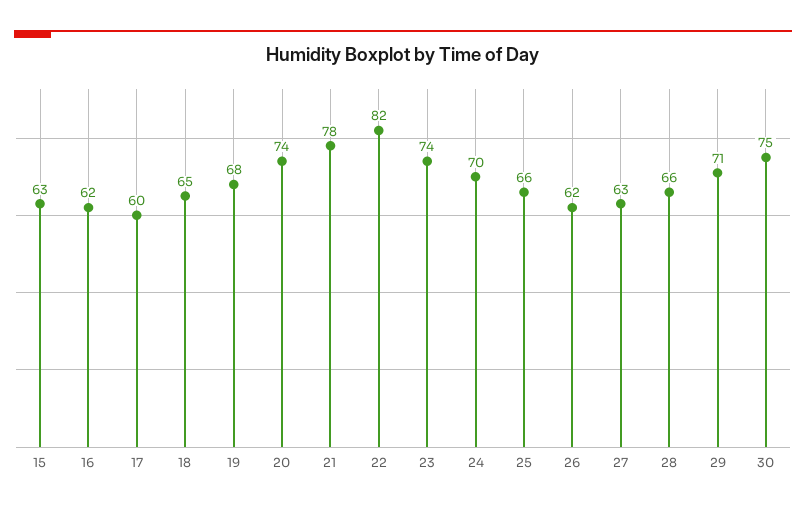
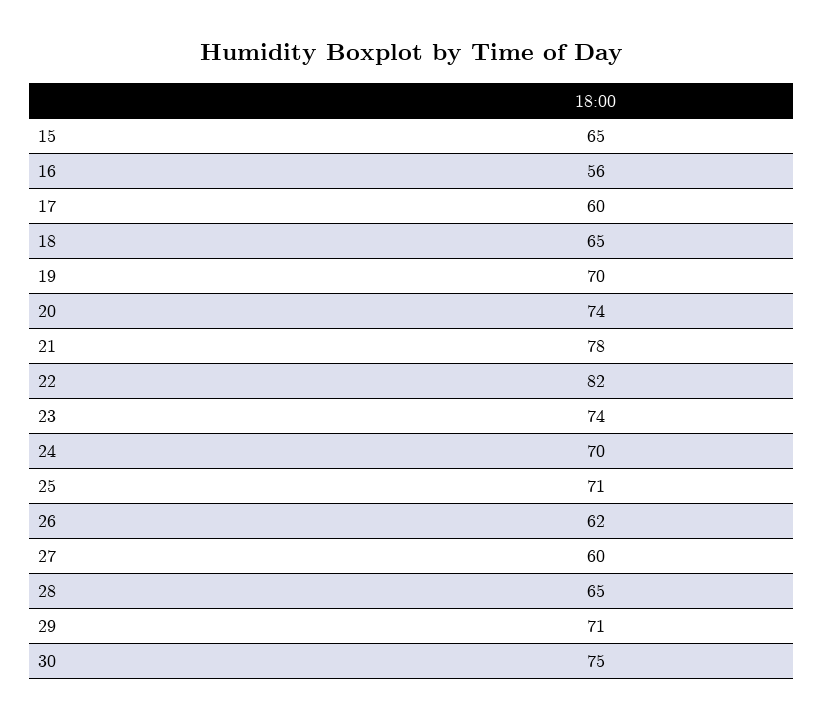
  {
-   "15": 63,
+   "15": 65,
-   "16": 62,
+   "16": 56,
    "17": 60,
    "18": 65,
-   "19": 68,
+   "19": 70,
    "20": 74,
    "21": 78,
    "22": 82,
    "23": 74,
    "24": 70,
-   "25": 66,
+   "25": 71,
    "26": 62,
-   "27": 63,
+   "27": 60,
-   "28": 66,
+   "28": 65,
    "29": 71,
    "30": 75
  }

